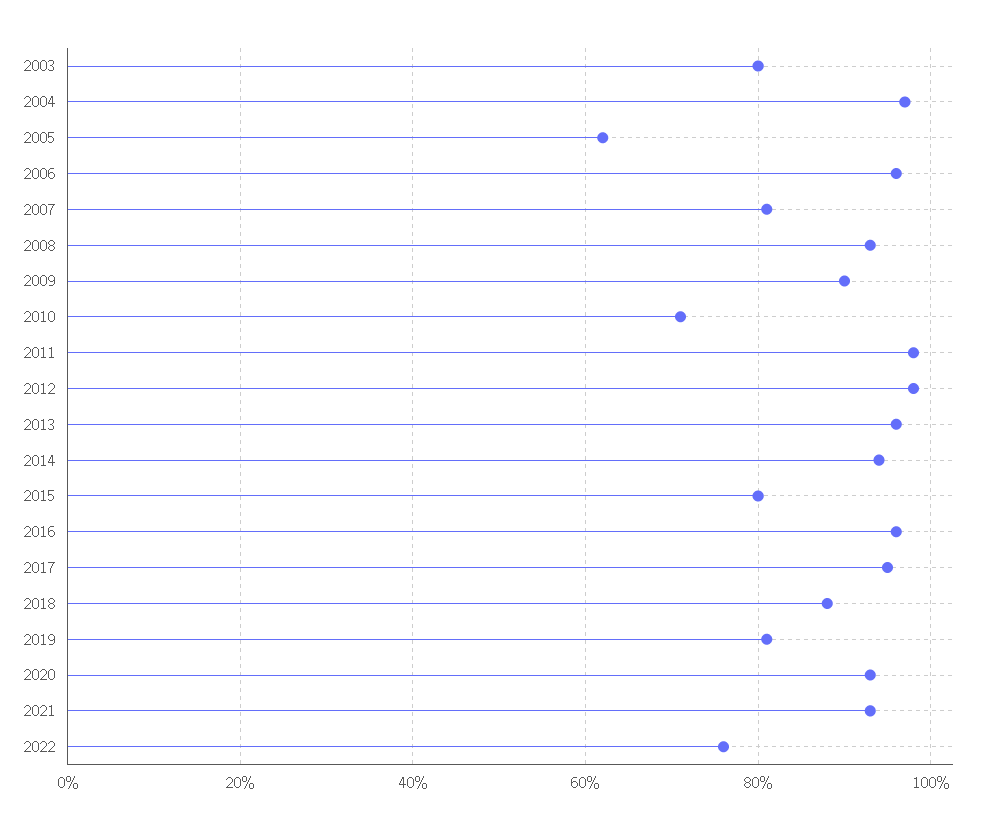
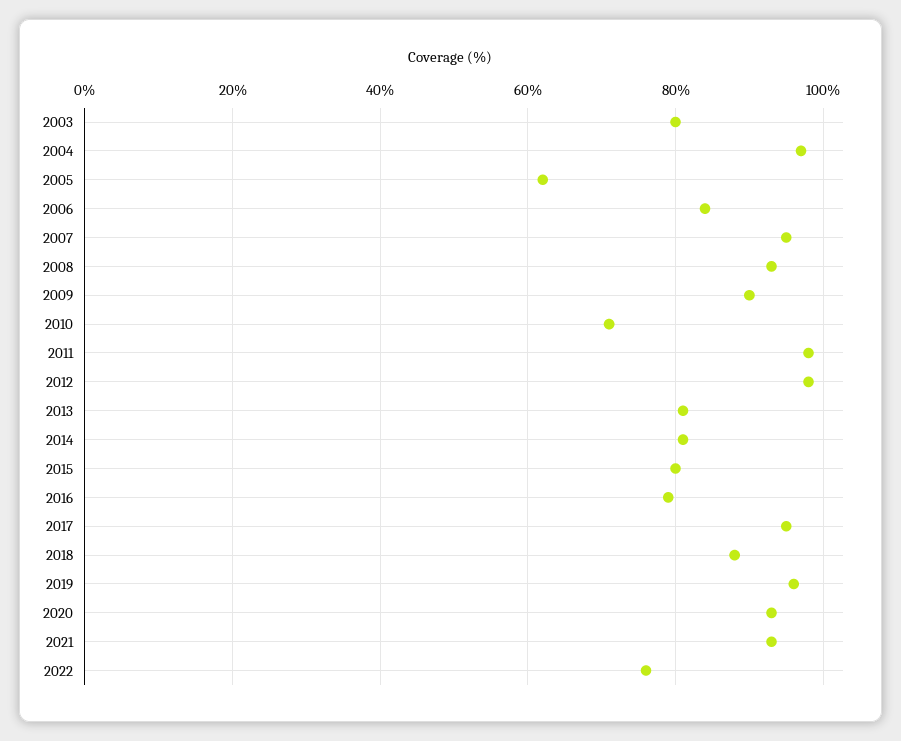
  {
    "2003": 80,
    "2004": 95,
    "2005": 60,
-   "2006": 95,
+   "2006": 85,
-   "2007": 80,
+   "2007": 95,
    "2008": 95,
    "2009": 90,
    "2010": 70,
    "2011": 100,
    "2012": 100,
-   "2013": 95,
+   "2013": 80,
-   "2014": 95,
+   "2014": 80,
    "2015": 80,
-   "2016": 95,
+   "2016": 80,
    "2017": 95,
    "2018": 90,
-   "2019": 80,
+   "2019": 95,
    "2020": 95,
    "2021": 95,
    "2022": 75
  }

